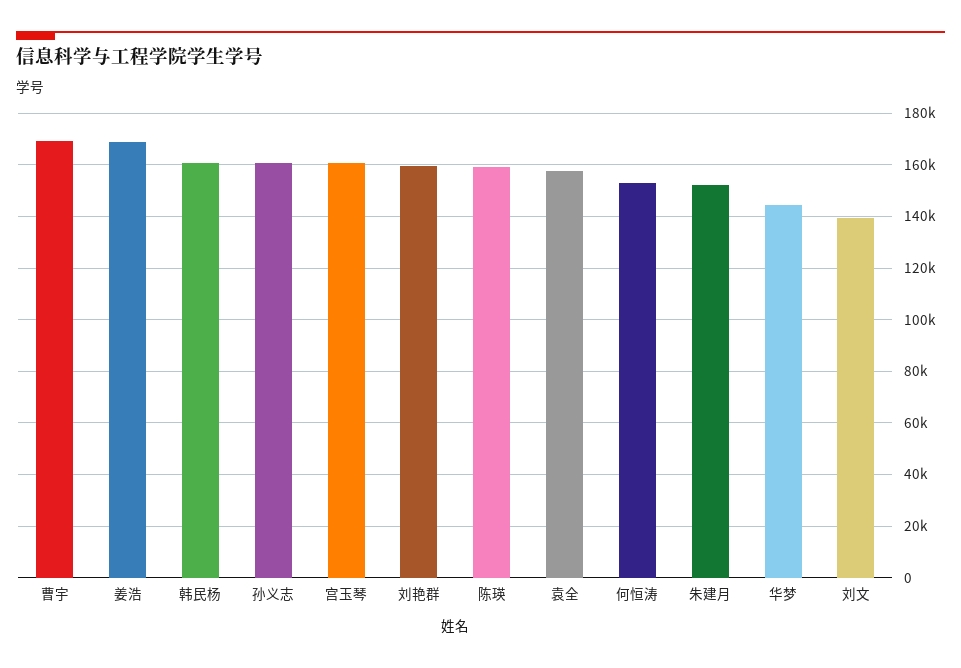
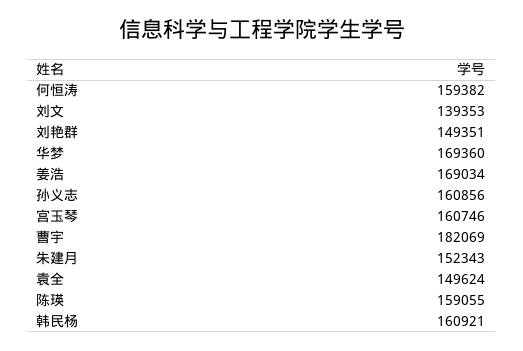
  {
-   "曹宇": 170000,
+   "曹宇": 182069,
    "姜浩": 169034,
    "韩民杨": 160921,
    "孙义志": 160856,
    "宫玉琴": 160746,
-   "刘艳群": 160000,
+   "刘艳群": 149351,
    "陈瑛": 159055,
-   "袁全": 157500,
+   "袁全": 149624,
-   "何恒涛": 152500,
+   "何恒涛": 159382,
    "朱建月": 152343,
-   "华梦": 145000,
+   "华梦": 169360,
    "刘文": 139353
  }

